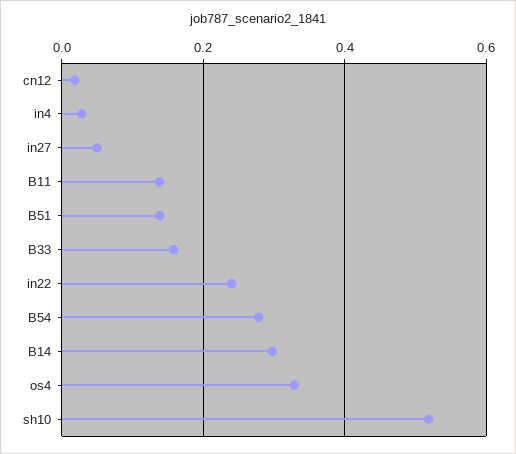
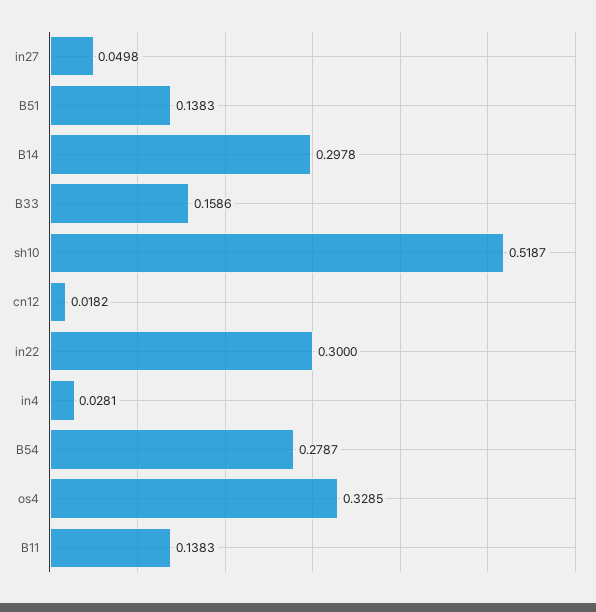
  {
    "cn12": 0.0182,
    "in4": 0.0281,
    "in27": 0.0498,
    "B11": 0.1383,
    "B51": 0.1383,
    "B33": 0.1586,
-   "in22": 0.24,
+   "in22": 0.3,
    "B54": 0.2787,
    "B14": 0.2978,
    "os4": 0.3285,
    "sh10": 0.5187
  }

